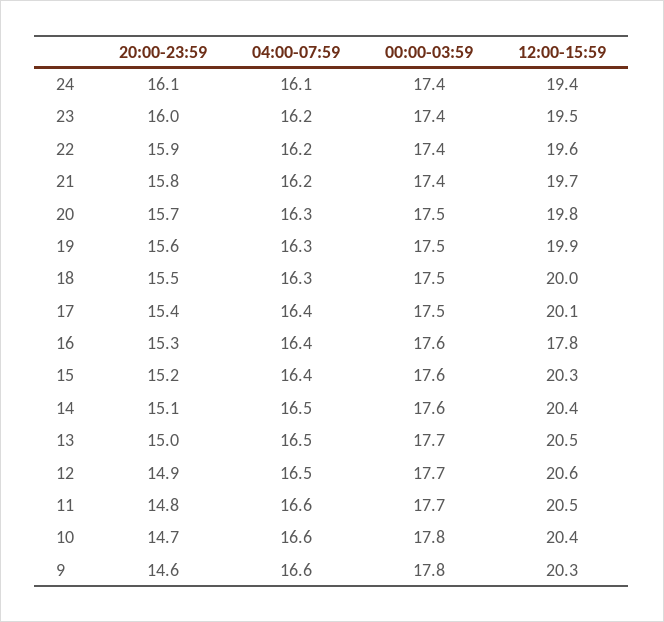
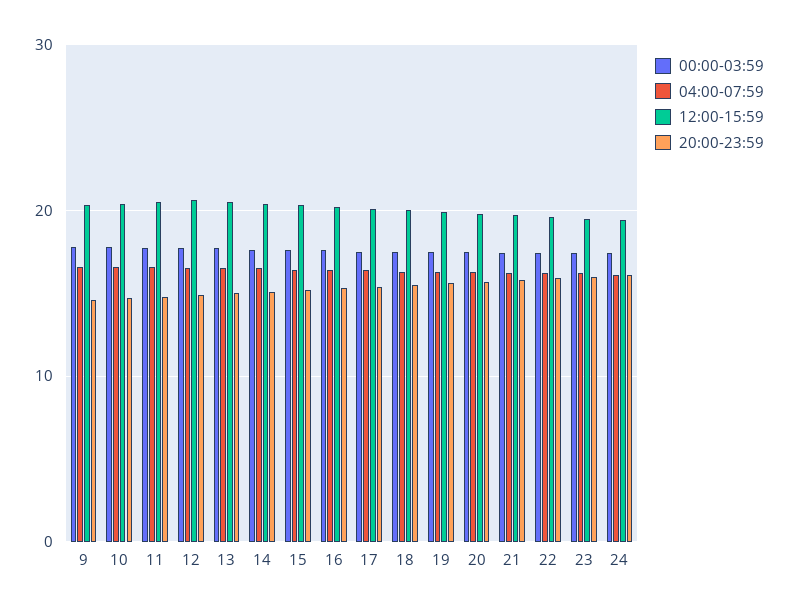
  {
    "20:00-23:59": {
      "24": 16.1,
      "23": 16,
      "22": 15.9,
      "21": 15.8,
      "20": 15.7,
      "19": 15.6,
      "18": 15.5,
      "17": 15.4,
      "16": 15.3,
      "15": 15.2,
      "14": 15.1,
      "13": 15,
      "12": 14.9,
      "11": 14.8,
      "10": 14.7,
      "9": 14.6
    },
    "04:00-07:59": {
      "24": 16.1,
      "23": 16.2,
      "22": 16.2,
      "21": 16.2,
      "20": 16.3,
      "19": 16.3,
      "18": 16.3,
      "17": 16.4,
      "16": 16.4,
      "15": 16.4,
      "14": 16.5,
      "13": 16.5,
      "12": 16.5,
      "11": 16.6,
      "10": 16.6,
      "9": 16.6
    },
    "00:00-03:59": {
      "24": 17.4,
      "23": 17.4,
      "22": 17.4,
      "21": 17.4,
      "20": 17.5,
      "19": 17.5,
      "18": 17.5,
      "17": 17.5,
      "16": 17.6,
      "15": 17.6,
      "14": 17.6,
      "13": 17.7,
      "12": 17.7,
      "11": 17.7,
      "10": 17.8,
      "9": 17.8
    },
    "12:00-15:59": {
      "24": 19.4,
      "23": 19.5,
      "22": 19.6,
      "21": 19.7,
      "20": 19.8,
      "19": 19.9,
      "18": 20,
      "17": 20.1,
-     "16": 17.8,
+     "16": 20,
      "15": 20.3,
      "14": 20.4,
      "13": 20.5,
      "12": 20.6,
      "11": 20.5,
      "10": 20.4,
      "9": 20.3
    }
  }

